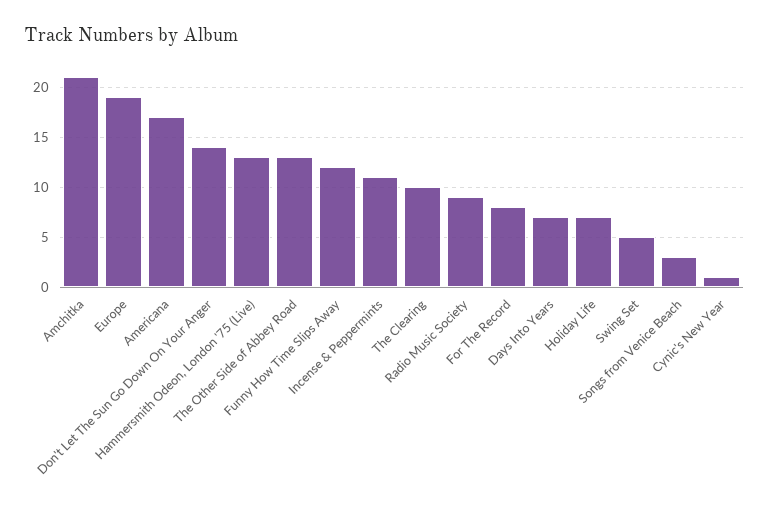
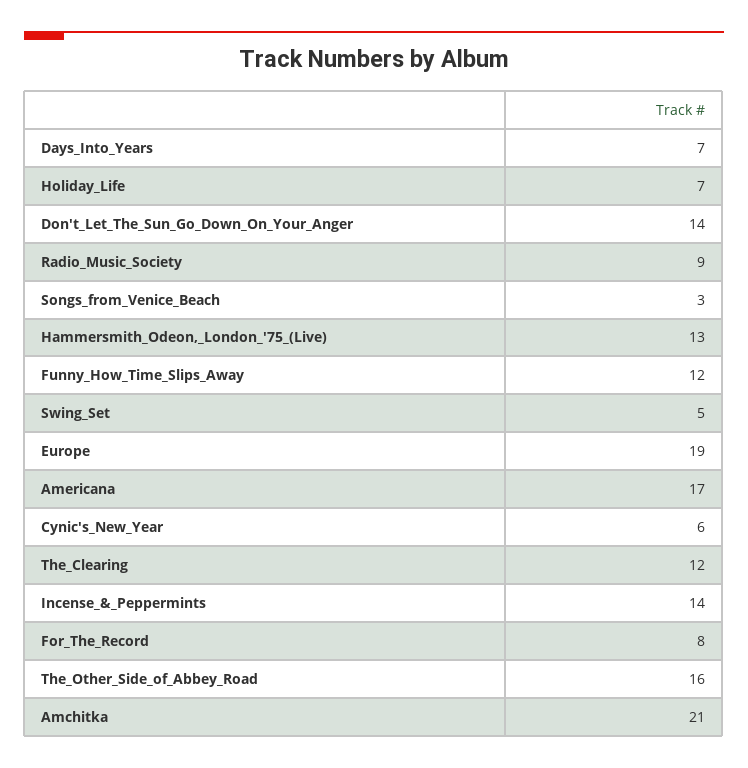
  {
    "Amchitka": 21,
    "Europe": 19,
    "Americana": 17,
    "Don't Let The Sun Go Down On Your Anger": 14,
    "Hammersmith Odeon, London '75 (Live)": 13,
-   "The Other Side of Abbey Road": 13,
+   "The Other Side of Abbey Road": 16,
    "Funny How Time Slips Away": 12,
-   "Incense & Peppermints": 11,
+   "Incense & Peppermints": 14,
-   "The Clearing": 10,
+   "The Clearing": 12,
    "Radio Music Society": 9,
    "For The Record": 8,
    "Days Into Years": 7,
    "Holiday Life": 7,
    "Swing Set": 5,
    "Songs from Venice Beach": 3,
-   "Cynic's New Year": 1
+   "Cynic's New Year": 6
  }

